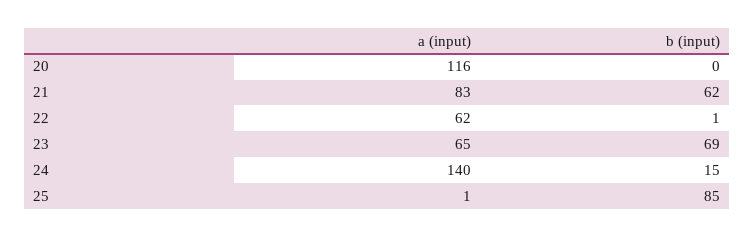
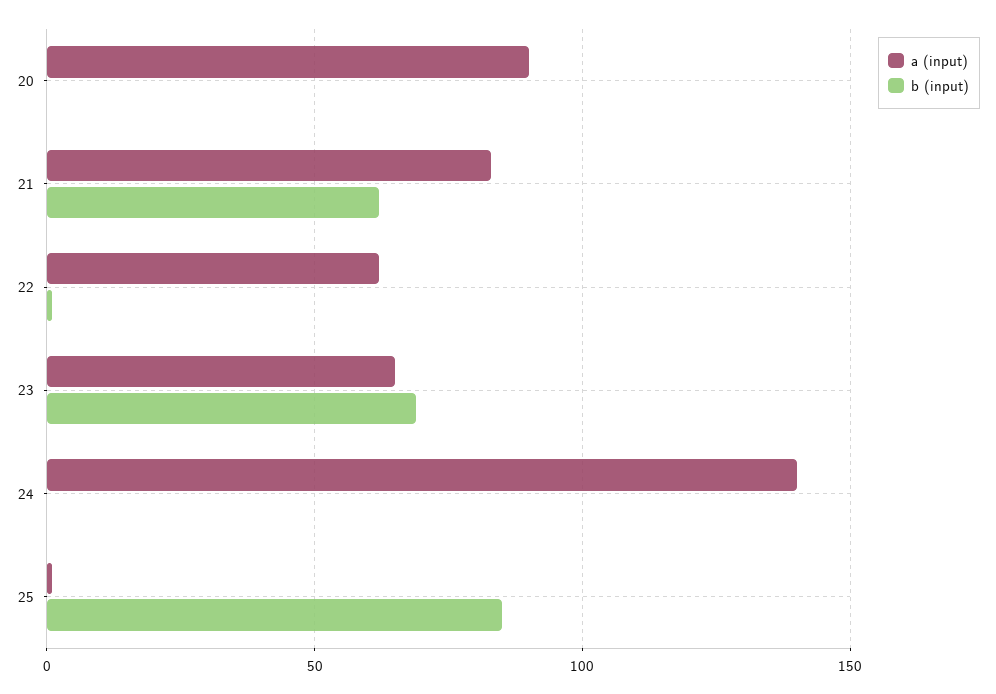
  {
    "a (input)": {
-     "20": 116,
+     "20": 90,
      "21": 83,
      "22": 62,
      "23": 65,
      "24": 140,
      "25": 1
    },
    "b (input)": {
      "20": 0,
      "21": 62,
      "22": 1,
      "23": 69,
-     "24": 15,
+     "24": 0,
      "25": 85
    }
  }

